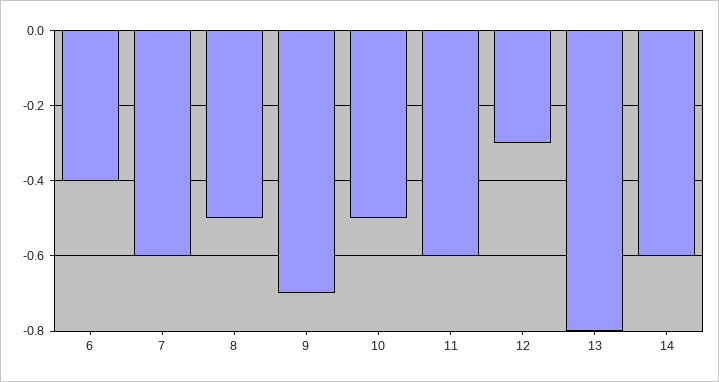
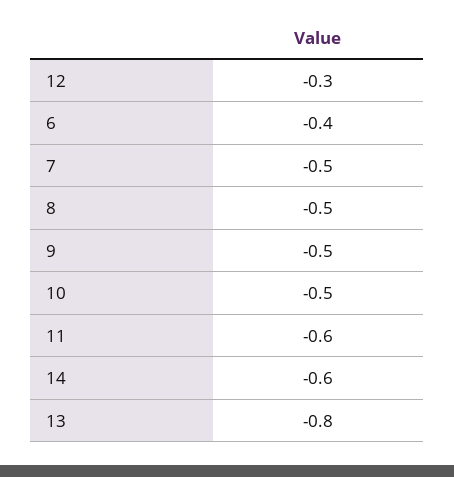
  {
    "6": -0.4,
-   "7": -0.6,
+   "7": -0.5,
    "8": -0.5,
-   "9": -0.7,
+   "9": -0.5,
    "10": -0.5,
    "11": -0.6,
    "12": -0.3,
    "13": -0.8,
    "14": -0.6
  }

